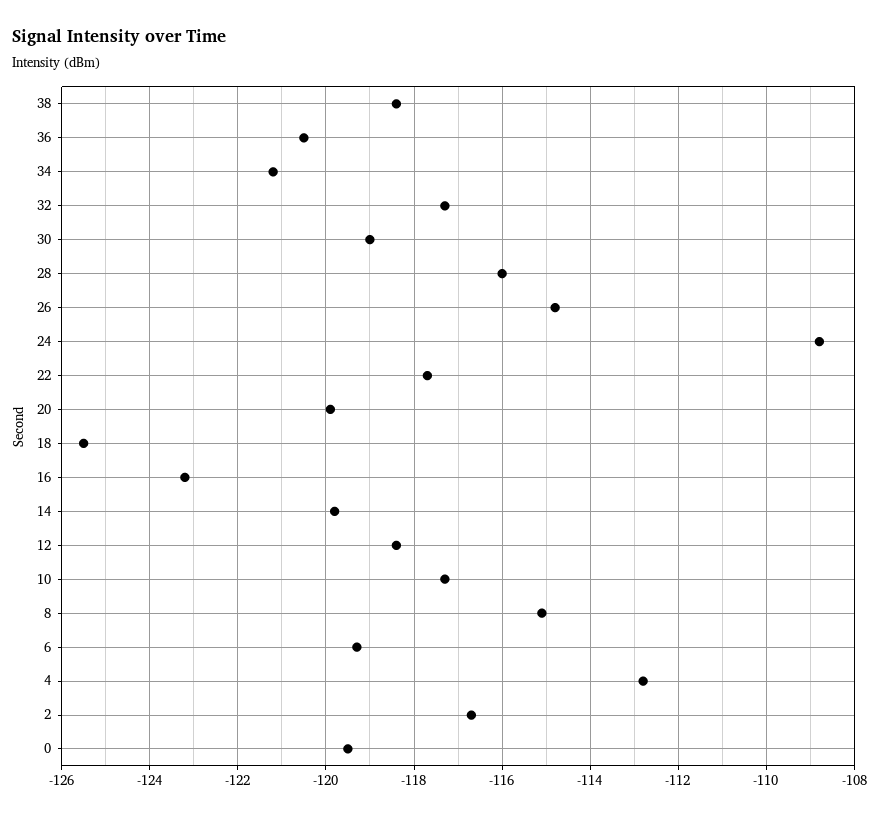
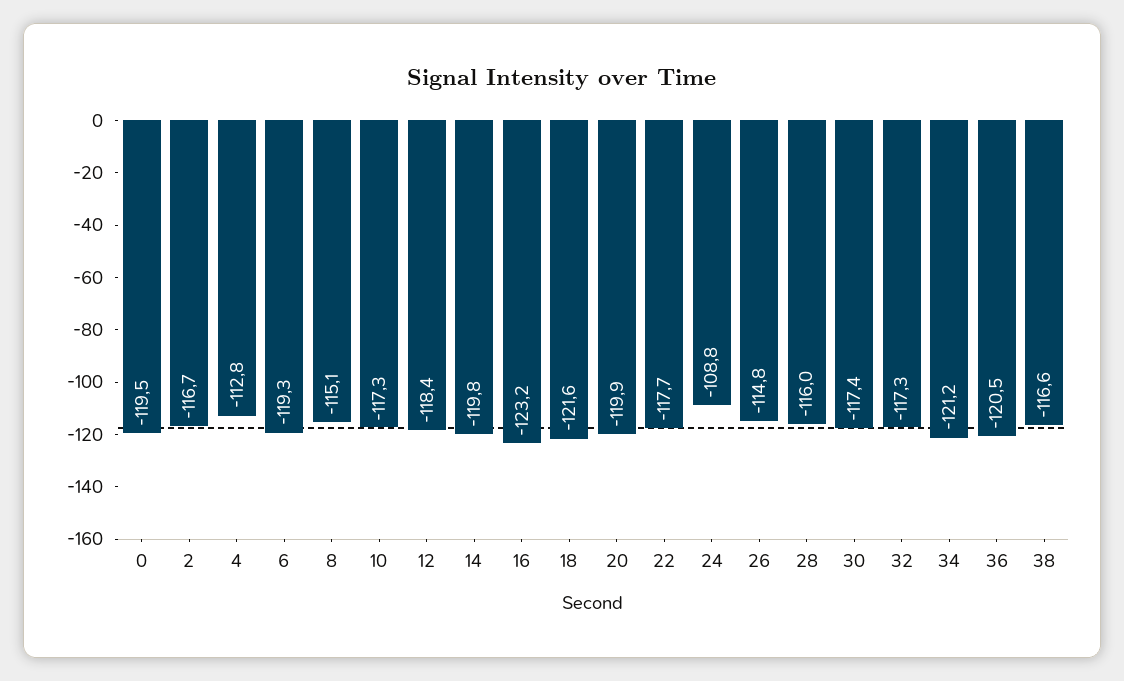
  {
-   "38": -118.5,
+   "38": -116.6,
    "36": -120.5,
    "34": -121.2,
    "32": -117.3,
-   "30": -119,
+   "30": -117.4,
    "28": -116,
    "26": -114.8,
    "24": -108.8,
    "22": -117.7,
    "20": -119.9,
-   "18": -125.5,
+   "18": -121.6,
    "16": -123.2,
    "14": -119.8,
    "12": -118.4,
    "10": -117.3,
    "8": -115.1,
    "6": -119.3,
    "4": -112.8,
    "2": -116.7,
    "0": -119.5
  }

